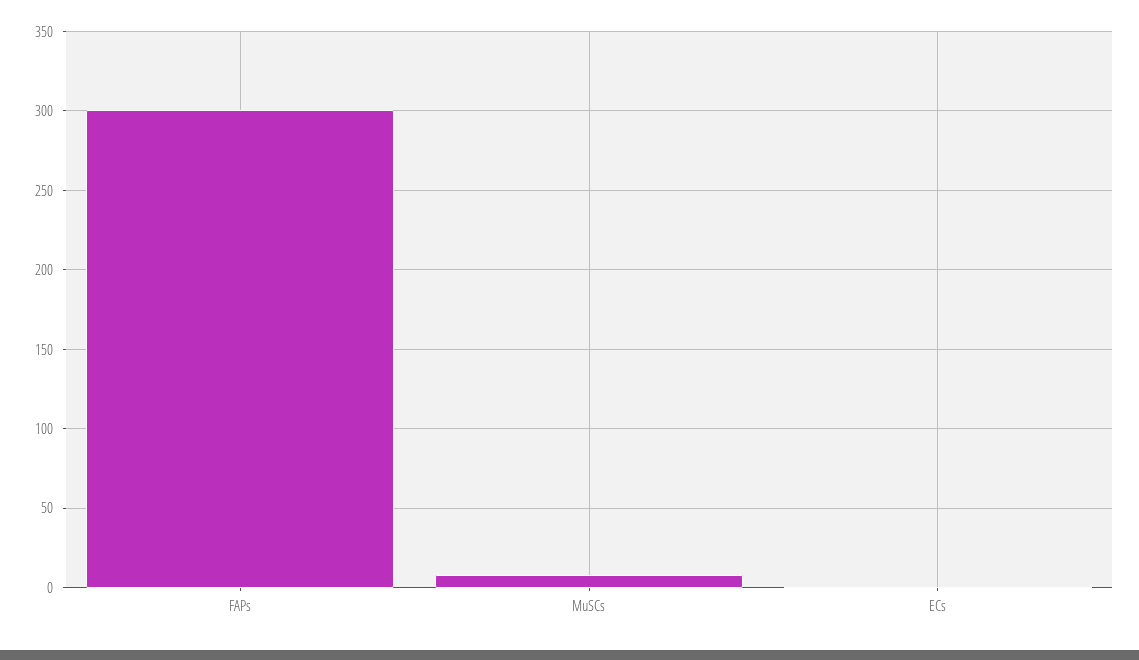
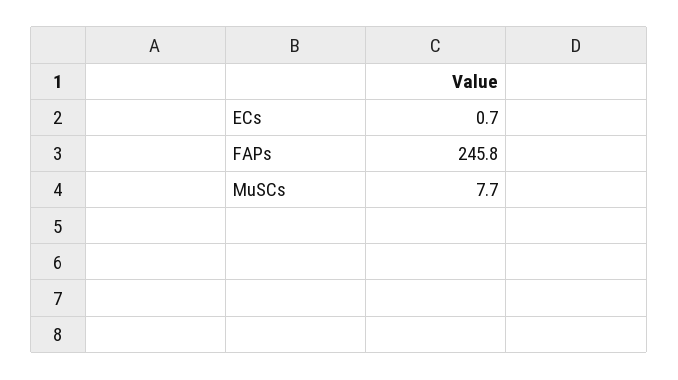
  {
-   "FAPs": 300,
+   "FAPs": 245.8,
    "MuSCs": 7.7,
    "ECs": 0.7
  }

